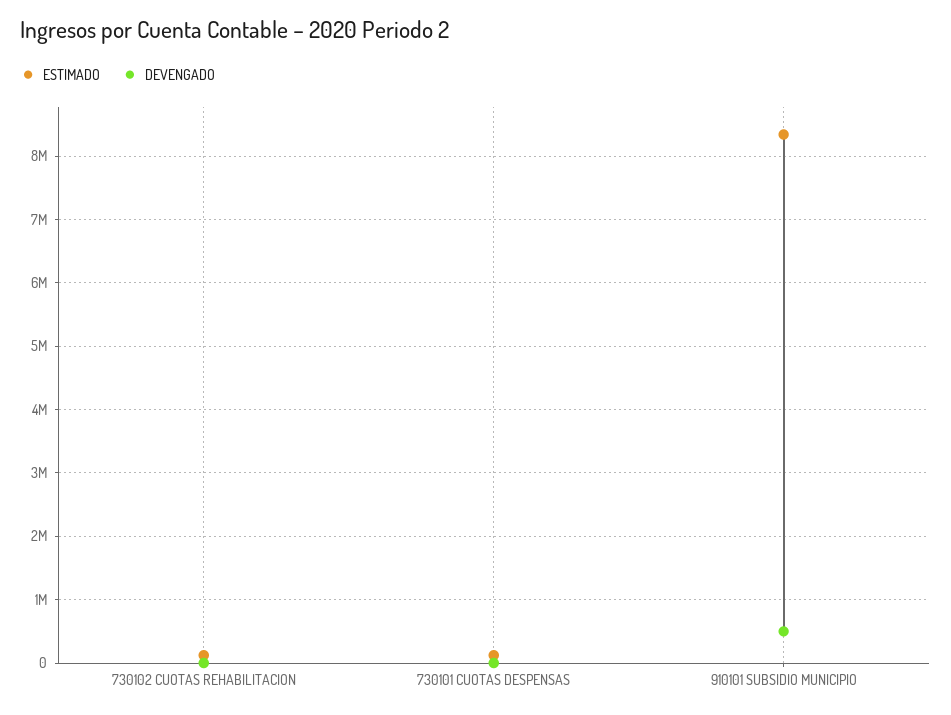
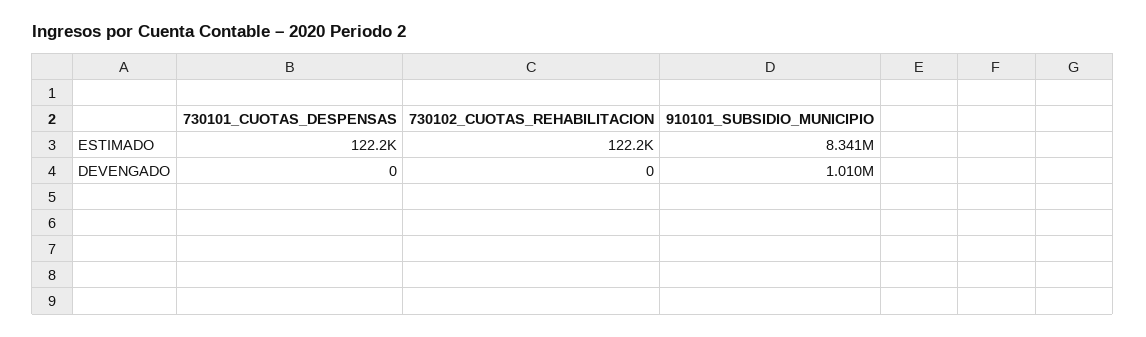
  {
    "ESTIMADO": {
      "730102 CUOTAS REHABILITACION": 122200,
      "730101 CUOTAS DESPENSAS": 122200,
      "910101 SUBSIDIO MUNICIPIO": 8341000
    },
    "DEVENGADO": {
      "730102 CUOTAS REHABILITACION": 0,
      "730101 CUOTAS DESPENSAS": 0,
-     "910101 SUBSIDIO MUNICIPIO": 500000
+     "910101 SUBSIDIO MUNICIPIO": 1010000
    }
  }

